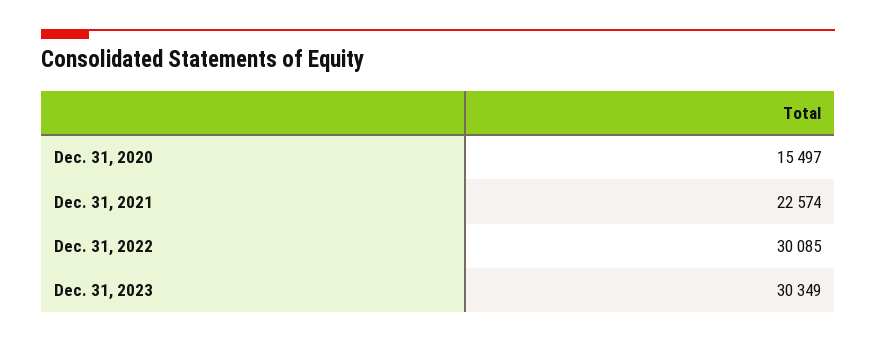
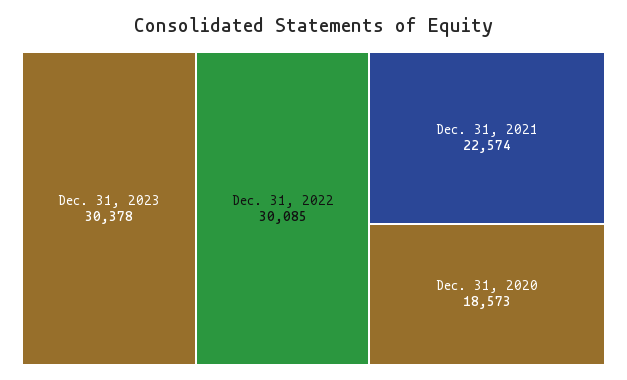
  {
-   "Dec. 31, 2020": 15497,
+   "Dec. 31, 2020": 18573,
    "Dec. 31, 2021": 22574,
    "Dec. 31, 2022": 30085,
-   "Dec. 31, 2023": 30349
+   "Dec. 31, 2023": 30378
  }

